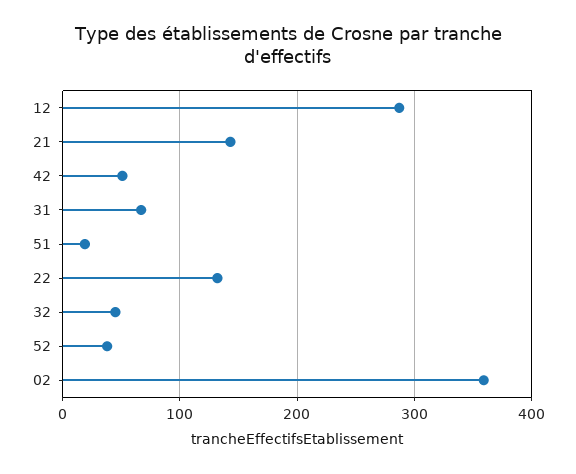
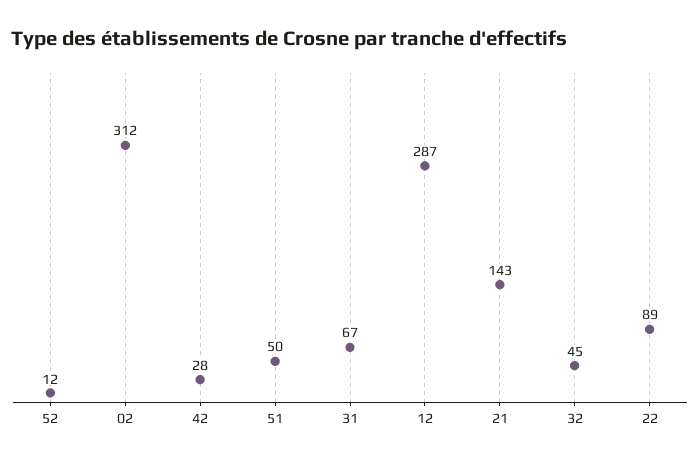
  {
    "12": 287,
    "21": 143,
-   "42": 50,
+   "42": 28,
    "31": 67,
-   "51": 20,
+   "51": 50,
-   "22": 130,
+   "22": 89,
    "32": 45,
-   "52": 40,
+   "52": 12,
-   "02": 360
+   "02": 312
  }

